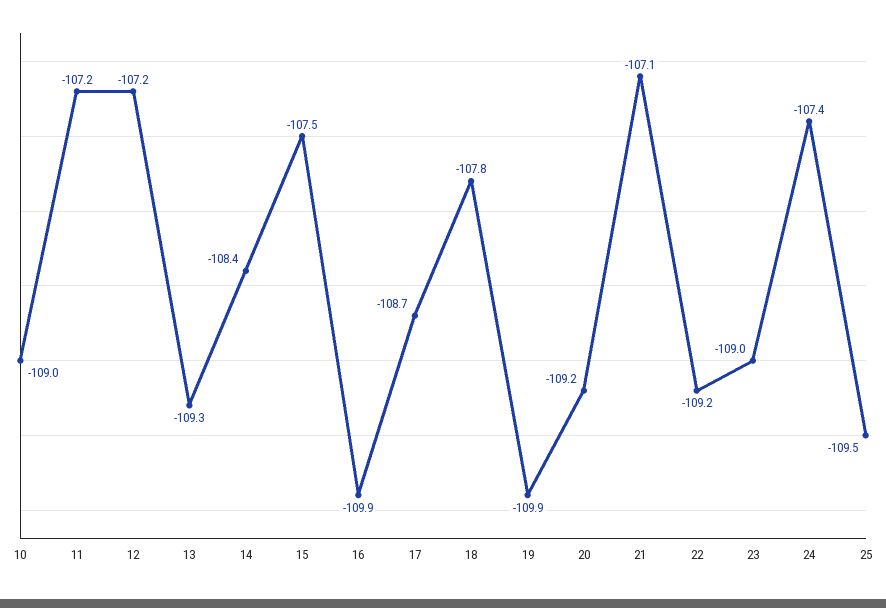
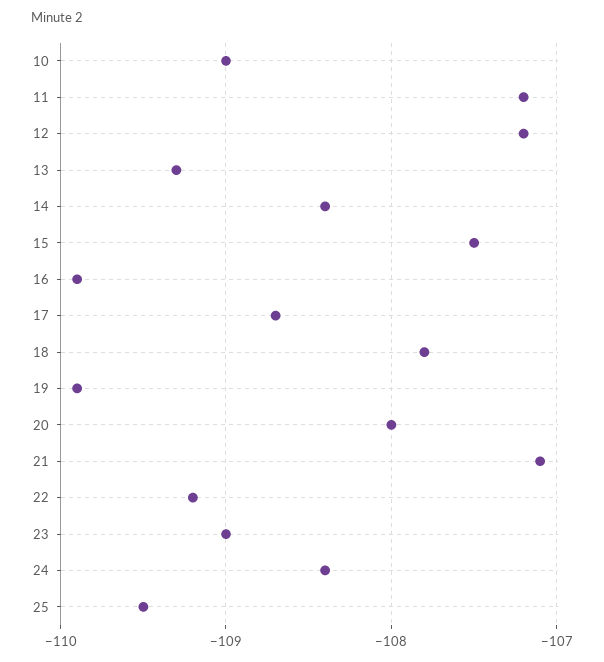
  {
    "10": -109,
    "11": -107.2,
    "12": -107.2,
    "13": -109.3,
    "14": -108.4,
    "15": -107.5,
    "16": -109.9,
    "17": -108.7,
    "18": -107.8,
    "19": -109.9,
-   "20": -109.2,
+   "20": -108,
    "21": -107.1,
    "22": -109.2,
    "23": -109,
-   "24": -107.4,
+   "24": -108.4,
    "25": -109.5
  }

